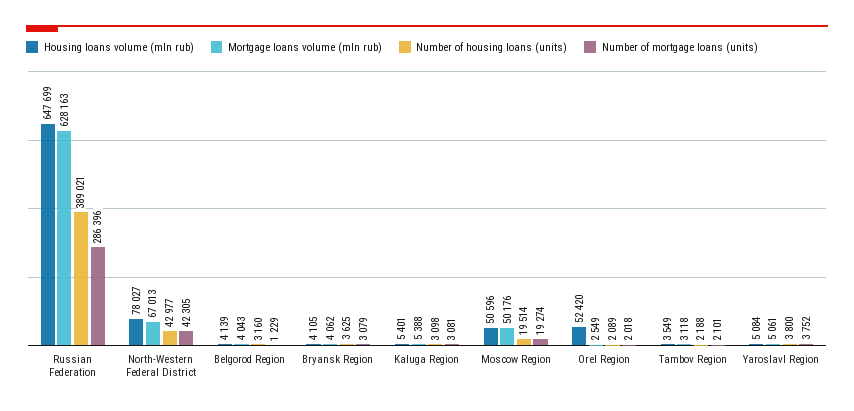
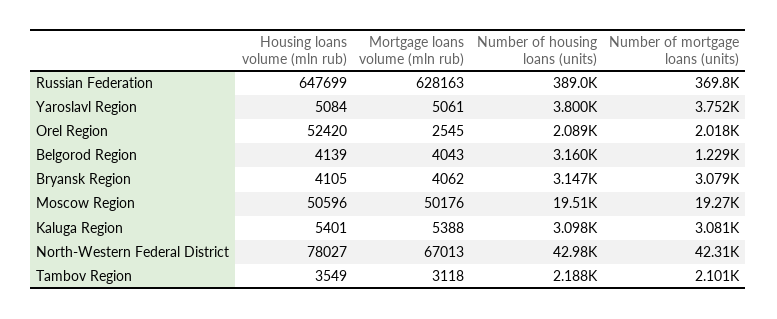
  {
    "Housing loans volume (mln rub)": {
      "Russian Federation": 647699,
      "North-Western Federal District": 78027,
      "Belgorod Region": 4139,
      "Bryansk Region": 4105,
      "Kaluga Region": 5401,
      "Moscow Region": 50596,
      "Orel Region": 52420,
      "Tambov Region": 3549,
      "Yaroslavl Region": 5084
    },
    "Mortgage loans volume (mln rub)": {
      "Russian Federation": 628163,
      "North-Western Federal District": 67013,
      "Belgorod Region": 4043,
      "Bryansk Region": 4062,
      "Kaluga Region": 5388,
      "Moscow Region": 50176,
-     "Orel Region": 2549,
+     "Orel Region": 2545,
      "Tambov Region": 3118,
      "Yaroslavl Region": 5061
    },
    "Number of housing loans (units)": {
      "Russian Federation": 389021,
      "North-Western Federal District": 42977,
      "Belgorod Region": 3160,
-     "Bryansk Region": 3625,
+     "Bryansk Region": 3147,
      "Kaluga Region": 3098,
      "Moscow Region": 19514,
      "Orel Region": 2089,
      "Tambov Region": 2188,
      "Yaroslavl Region": 3800
    },
    "Number of mortgage loans (units)": {
-     "Russian Federation": 286396,
+     "Russian Federation": 369800,
      "North-Western Federal District": 42305,
      "Belgorod Region": 1229,
      "Bryansk Region": 3079,
      "Kaluga Region": 3081,
      "Moscow Region": 19274,
      "Orel Region": 2018,
      "Tambov Region": 2101,
      "Yaroslavl Region": 3752
    }
  }

